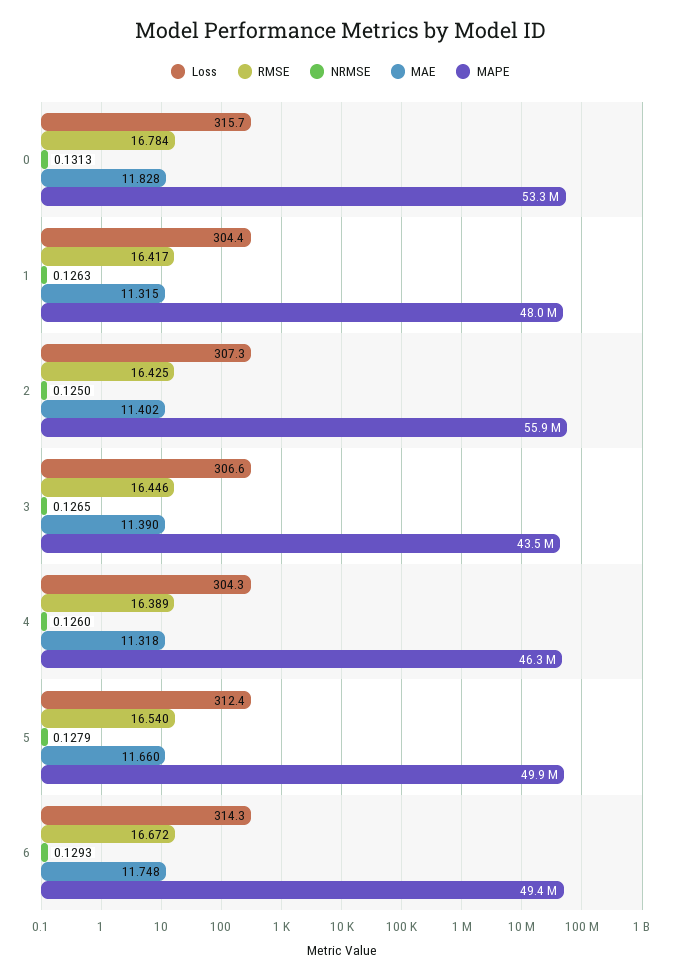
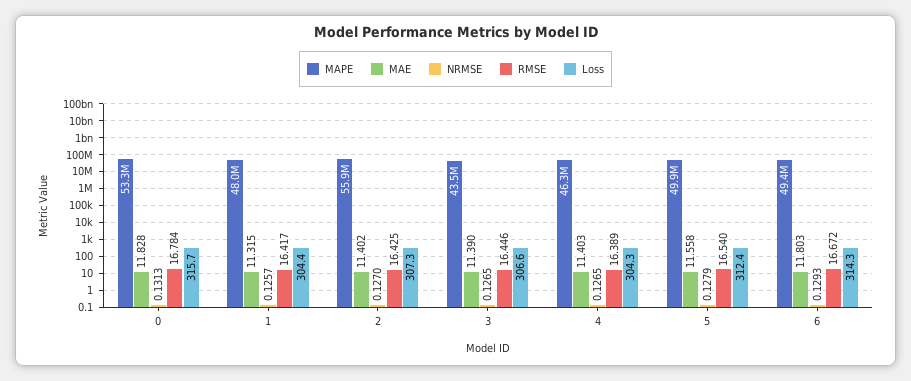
  {
    "Loss": {
      "0": 315.7,
      "1": 304.4,
      "2": 307.3,
      "3": 306.6,
      "4": 304.3,
      "5": 312.4,
      "6": 314.3
    },
    "RMSE": {
      "0": 16.784,
      "1": 16.417,
      "2": 16.425,
      "3": 16.446,
      "4": 16.389,
      "5": 16.54,
      "6": 16.672
    },
    "NRMSE": {
      "0": 0.1313,
-     "1": 0.1263,
+     "1": 0.1257,
-     "2": 0.125,
+     "2": 0.127,
      "3": 0.1265,
-     "4": 0.126,
+     "4": 0.1265,
      "5": 0.1279,
      "6": 0.1293
    },
    "MAE": {
      "0": 11.828,
      "1": 11.315,
      "2": 11.402,
      "3": 11.39,
-     "4": 11.318,
+     "4": 11.403,
-     "5": 11.66,
+     "5": 11.558,
-     "6": 11.748
+     "6": 11.803
    },
    "MAPE": {
      "0": 53300000,
      "1": 48000000,
      "2": 55900000,
      "3": 43500000,
      "4": 46300000,
      "5": 49900000,
      "6": 49400000
    }
  }

